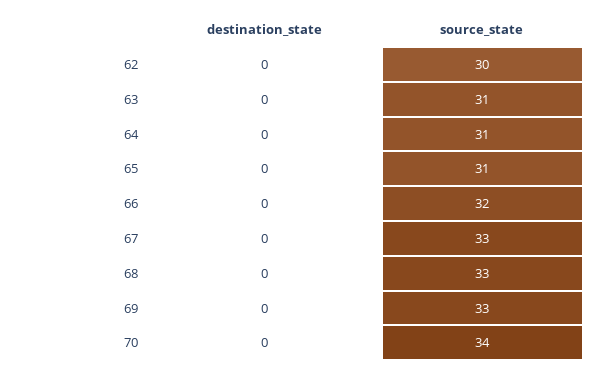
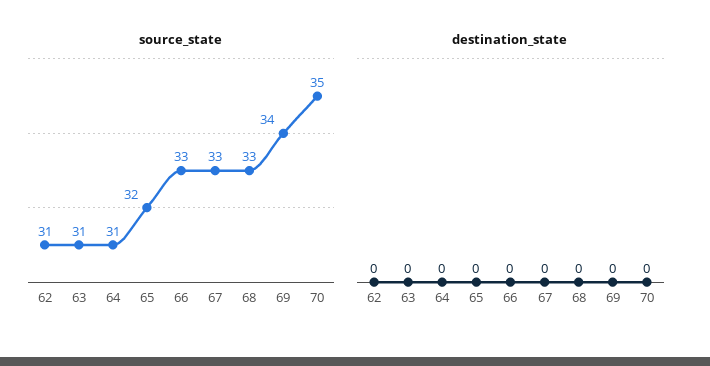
  {
    "destination_state": {
      "62": 0,
      "63": 0,
      "64": 0,
      "65": 0,
      "66": 0,
      "67": 0,
      "68": 0,
      "69": 0,
      "70": 0
    },
    "source_state": {
-     "62": 30,
+     "62": 31,
      "63": 31,
      "64": 31,
-     "65": 31,
+     "65": 32,
-     "66": 32,
+     "66": 33,
      "67": 33,
      "68": 33,
-     "69": 33,
+     "69": 34,
-     "70": 34
+     "70": 35
    }
  }

